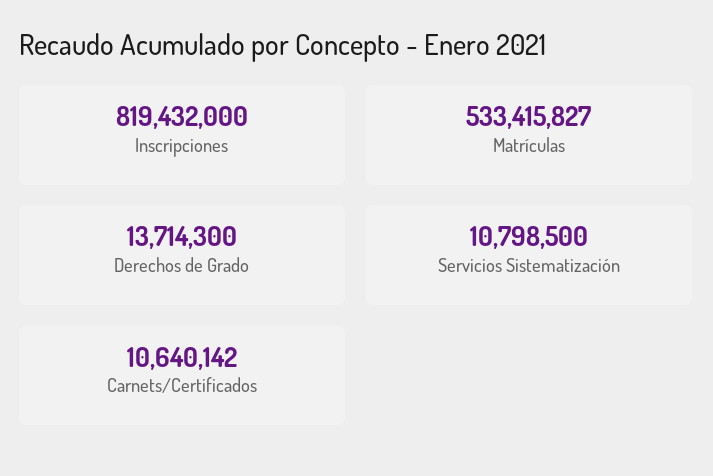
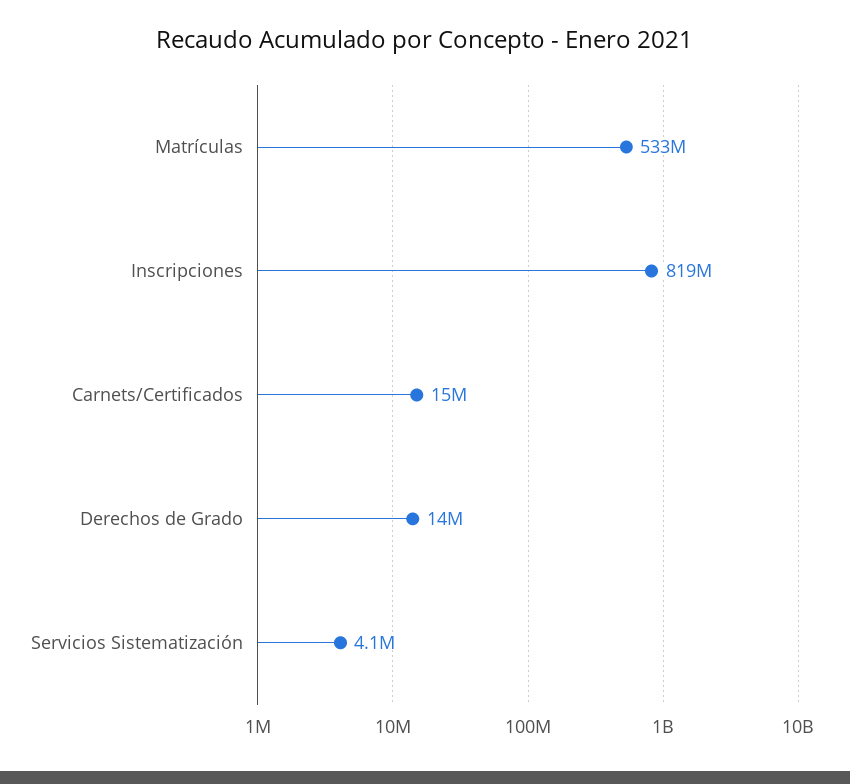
  {
    "Inscripciones": 819432000,
    "Matrículas": 533415827,
    "Derechos de Grado": 13714300,
-   "Servicios Sistematización": 10798500,
+   "Servicios Sistematización": 4100000,
-   "Carnets/Certificados": 10640142
+   "Carnets/Certificados": 15000000
  }

